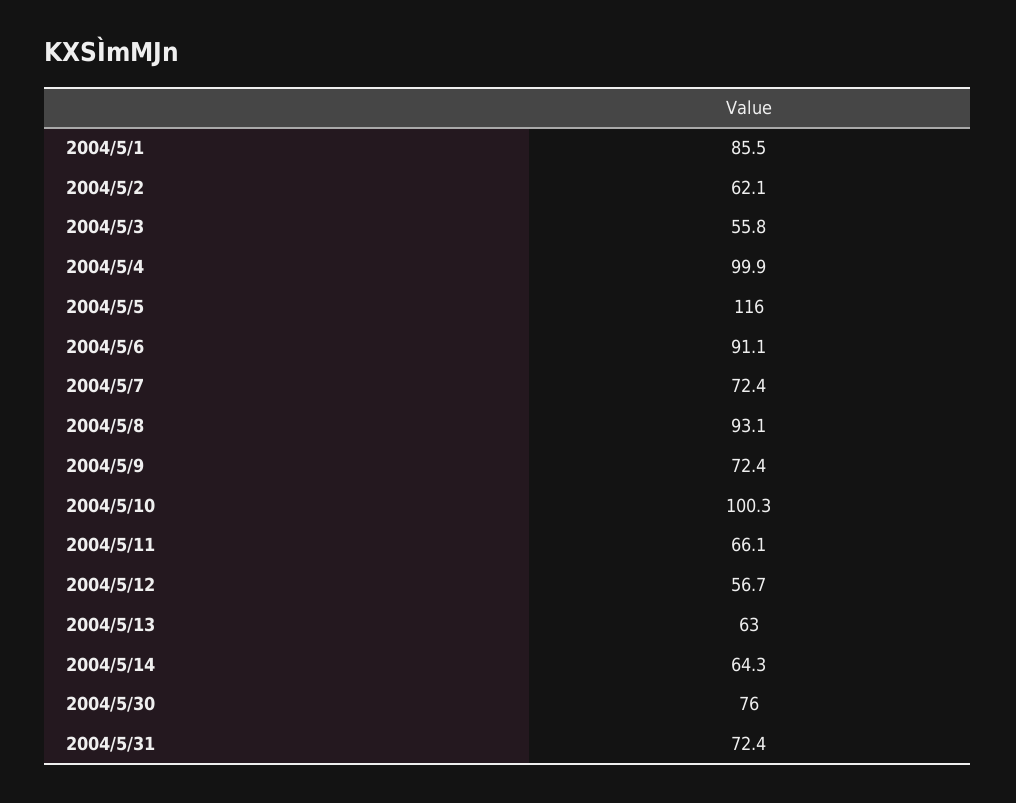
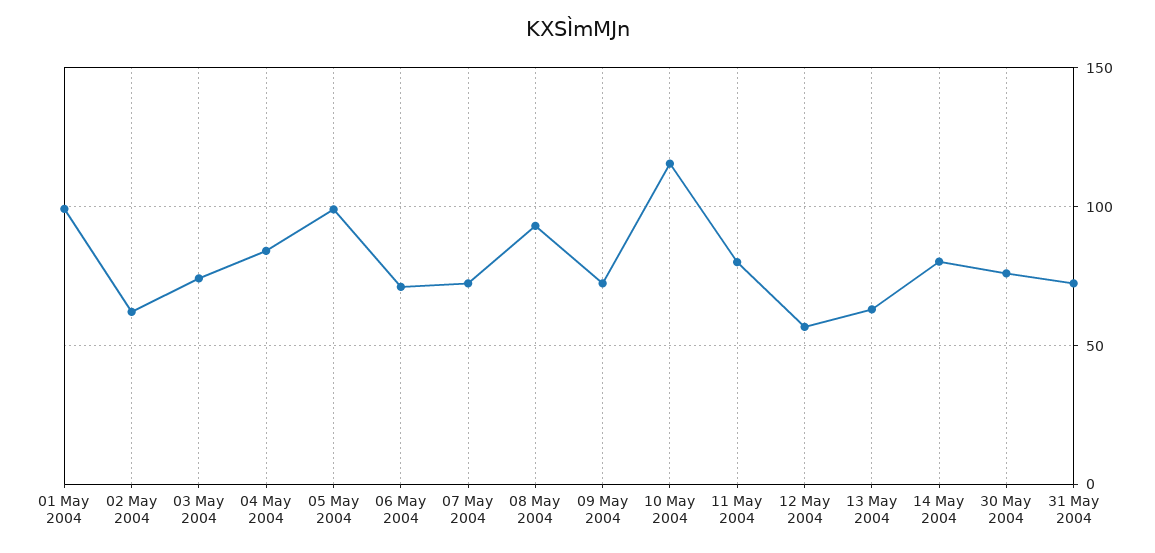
  {
-   "2004/5/1": 85.5,
+   "2004/5/1": 100,
    "2004/5/2": 62.1,
-   "2004/5/3": 55.8,
+   "2004/5/3": 75,
-   "2004/5/4": 99.9,
+   "2004/5/4": 85,
-   "2004/5/5": 116,
+   "2004/5/5": 100,
-   "2004/5/6": 91.1,
+   "2004/5/6": 70,
    "2004/5/7": 72.4,
    "2004/5/8": 93.1,
    "2004/5/9": 72.4,
-   "2004/5/10": 100.3,
+   "2004/5/10": 115,
-   "2004/5/11": 66.1,
+   "2004/5/11": 80,
    "2004/5/12": 56.7,
    "2004/5/13": 63,
-   "2004/5/14": 64.3,
+   "2004/5/14": 80,
    "2004/5/30": 76,
    "2004/5/31": 72.4
  }

